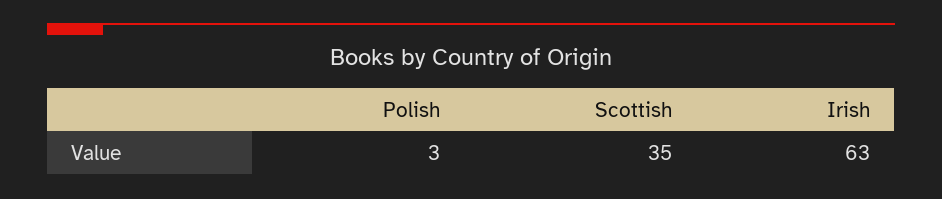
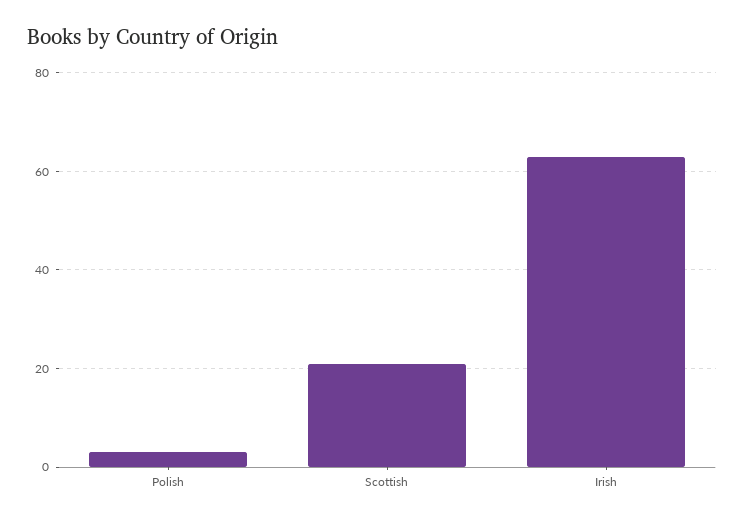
  {
    "Polish": 3,
-   "Scottish": 35,
+   "Scottish": 20,
    "Irish": 63
  }

